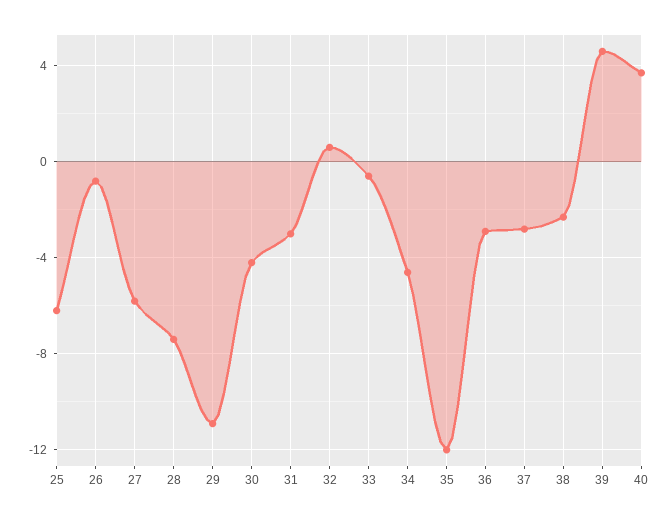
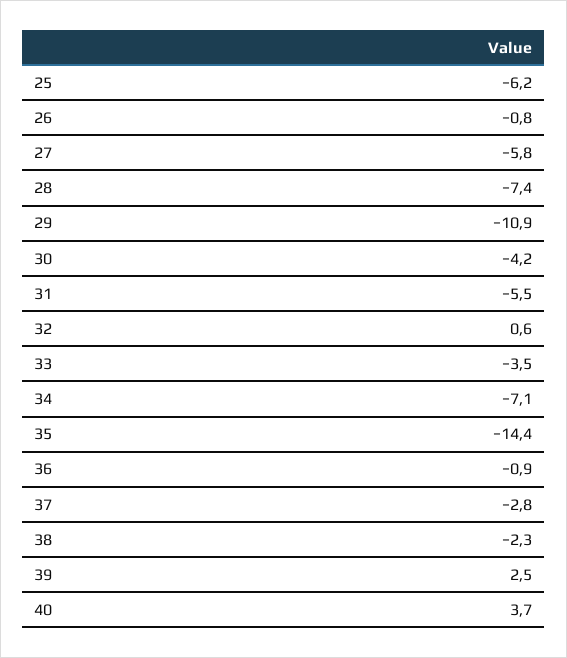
  {
    "25": -6.2,
    "26": -0.8,
    "27": -5.8,
    "28": -7.4,
    "29": -10.9,
    "30": -4.2,
-   "31": -3,
+   "31": -5.5,
    "32": 0.6,
-   "33": -0.5,
+   "33": -3.5,
-   "34": -4.5,
+   "34": -7.1,
-   "35": -12,
+   "35": -14.4,
-   "36": -3,
+   "36": -0.9,
    "37": -2.8,
    "38": -2.3,
-   "39": 4.5,
+   "39": 2.5,
    "40": 3.7
  }

